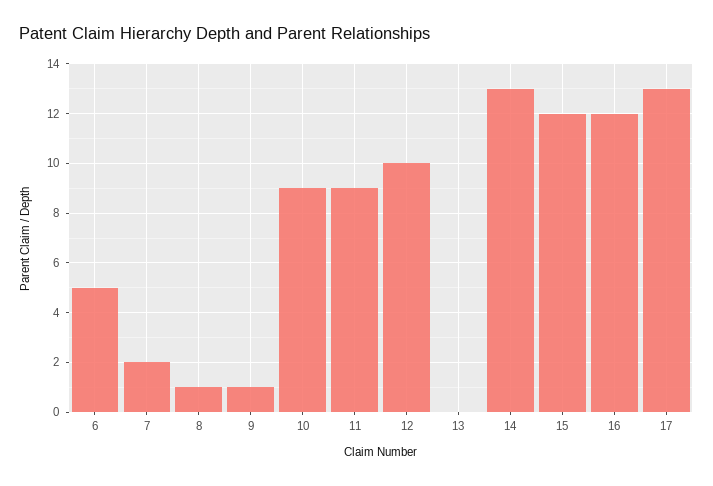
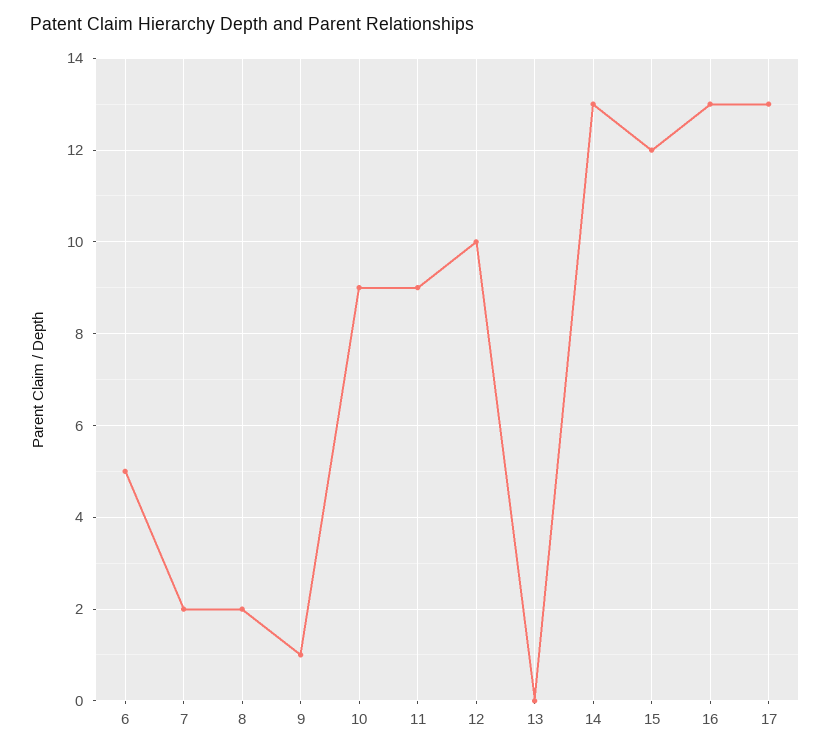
  {
    "6": 5,
    "7": 2,
-   "8": 1,
+   "8": 2,
    "9": 1,
    "10": 9,
    "11": 9,
    "12": 10,
    "13": 0,
    "14": 13,
    "15": 12,
-   "16": 12,
+   "16": 13,
    "17": 13
  }

